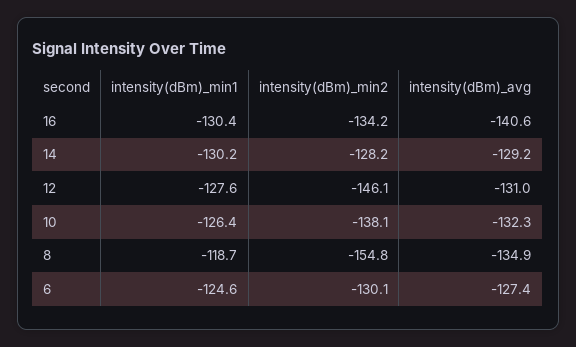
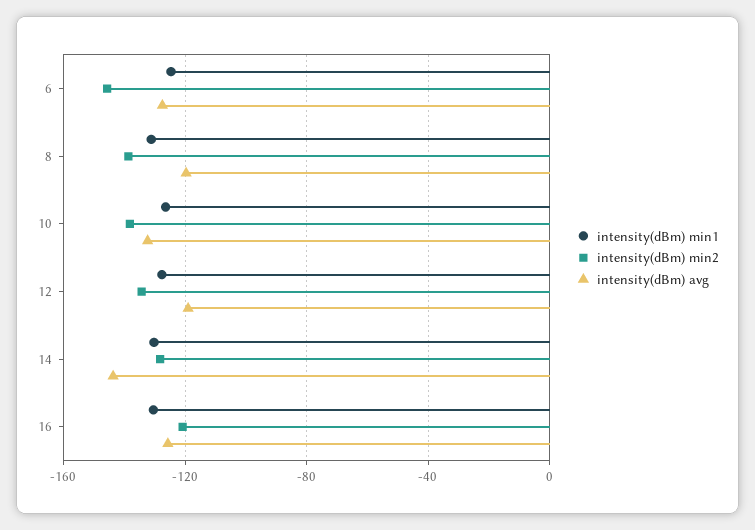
  {
    "intensity(dBm)_min1": {
      "16": -130.4,
      "14": -130.2,
      "12": -127.6,
      "10": -126.4,
-     "8": -118.7,
+     "8": -130,
      "6": -124.6
    },
    "intensity(dBm)_min2": {
-     "16": -134.2,
+     "16": -120,
      "14": -128.2,
-     "12": -146.1,
+     "12": -135,
      "10": -138.1,
-     "8": -154.8,
+     "8": -140,
-     "6": -130.1
+     "6": -145
    },
    "intensity(dBm)_avg": {
-     "16": -140.6,
+     "16": -125,
-     "14": -129.2,
+     "14": -145,
-     "12": -131,
+     "12": -120,
      "10": -132.3,
-     "8": -134.9,
+     "8": -120,
      "6": -127.4
    }
  }

